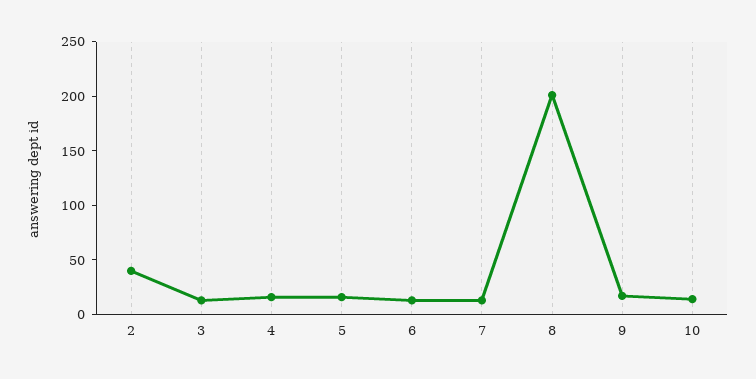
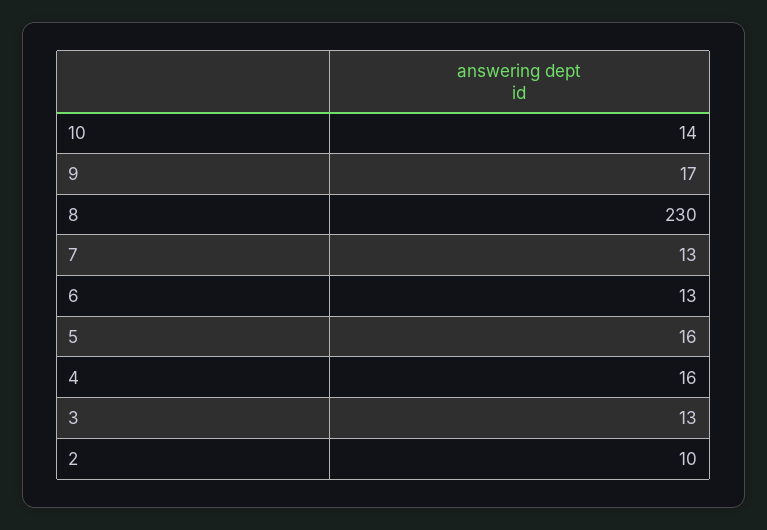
  {
-   "2": 40,
+   "2": 10,
    "3": 13,
    "4": 16,
    "5": 16,
    "6": 13,
    "7": 13,
-   "8": 200,
+   "8": 230,
    "9": 17,
    "10": 14
  }

